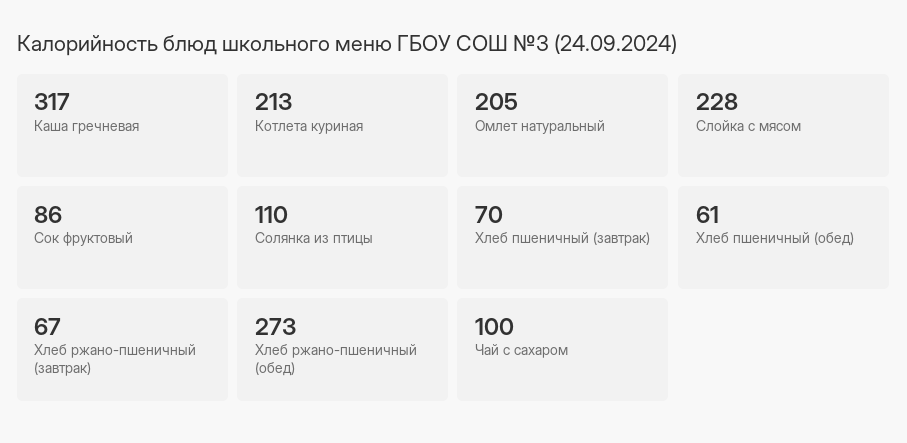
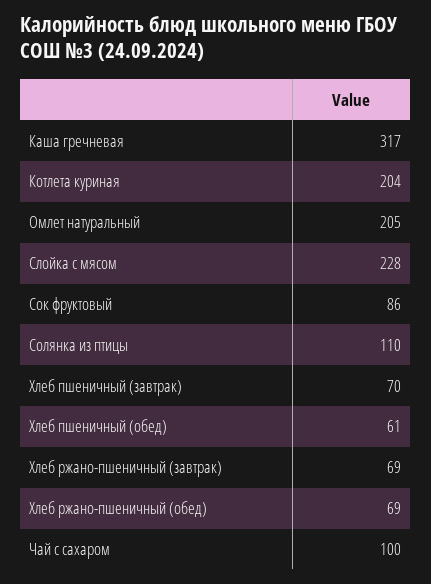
  {
    "Каша гречневая": 317,
-   "Котлета куриная": 213,
+   "Котлета куриная": 204,
    "Омлет натуральный": 205,
    "Слойка с мясом": 228,
    "Сок фруктовый": 86,
    "Солянка из птицы": 110,
    "Хлеб пшеничный (завтрак)": 70,
    "Хлеб пшеничный (обед)": 61,
-   "Хлеб ржано-пшеничный (завтрак)": 67,
+   "Хлеб ржано-пшеничный (завтрак)": 69,
-   "Хлеб ржано-пшеничный (обед)": 273,
+   "Хлеб ржано-пшеничный (обед)": 69,
    "Чай с сахаром": 100
  }

